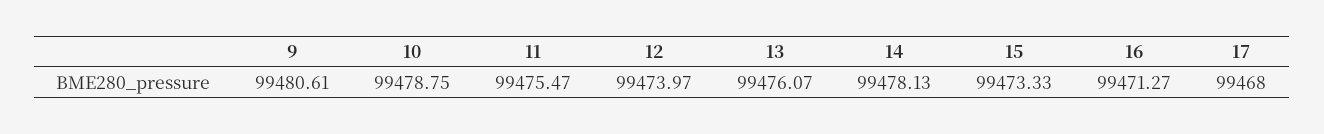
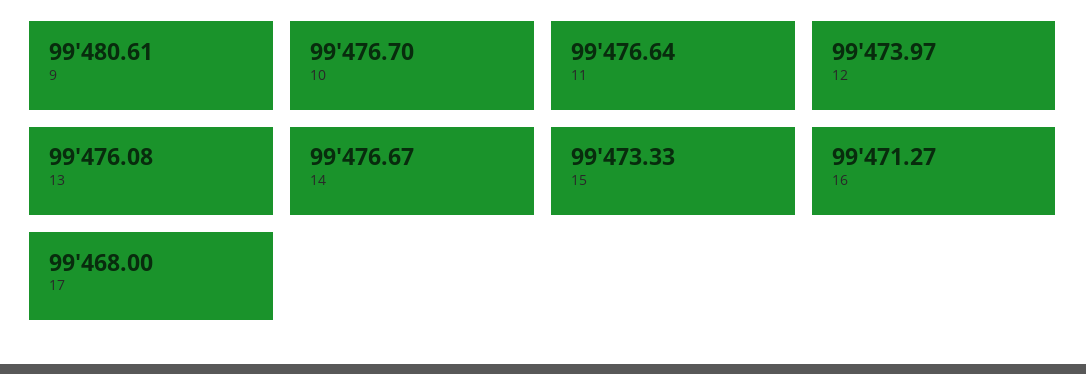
  {
    "9": 99480.61,
-   "10": 99478.75,
+   "10": 99476.7,
-   "11": 99475.47,
+   "11": 99476.64,
    "12": 99473.97,
-   "13": 99476.07,
+   "13": 99476.08,
-   "14": 99478.13,
+   "14": 99476.67,
    "15": 99473.33,
    "16": 99471.27,
    "17": 99468
  }

